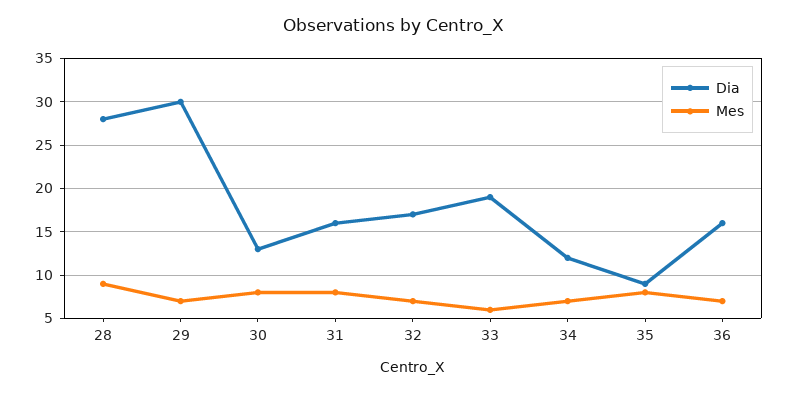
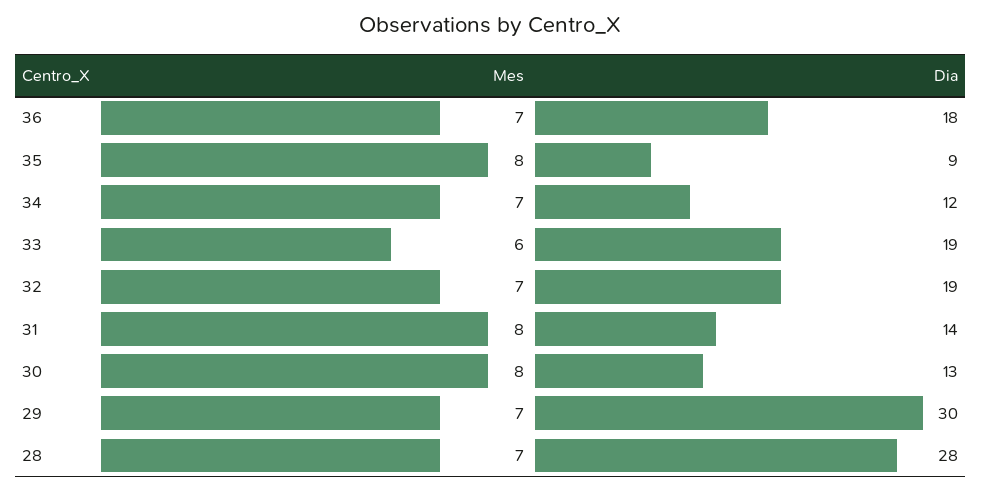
  {
    "Dia": {
      "28": 28,
      "29": 30,
      "30": 13,
-     "31": 16,
+     "31": 14,
-     "32": 17,
+     "32": 19,
      "33": 19,
      "34": 12,
      "35": 9,
-     "36": 16
+     "36": 18
    },
    "Mes": {
-     "28": 9,
+     "28": 7,
      "29": 7,
      "30": 8,
      "31": 8,
      "32": 7,
      "33": 6,
      "34": 7,
      "35": 8,
      "36": 7
    }
  }

